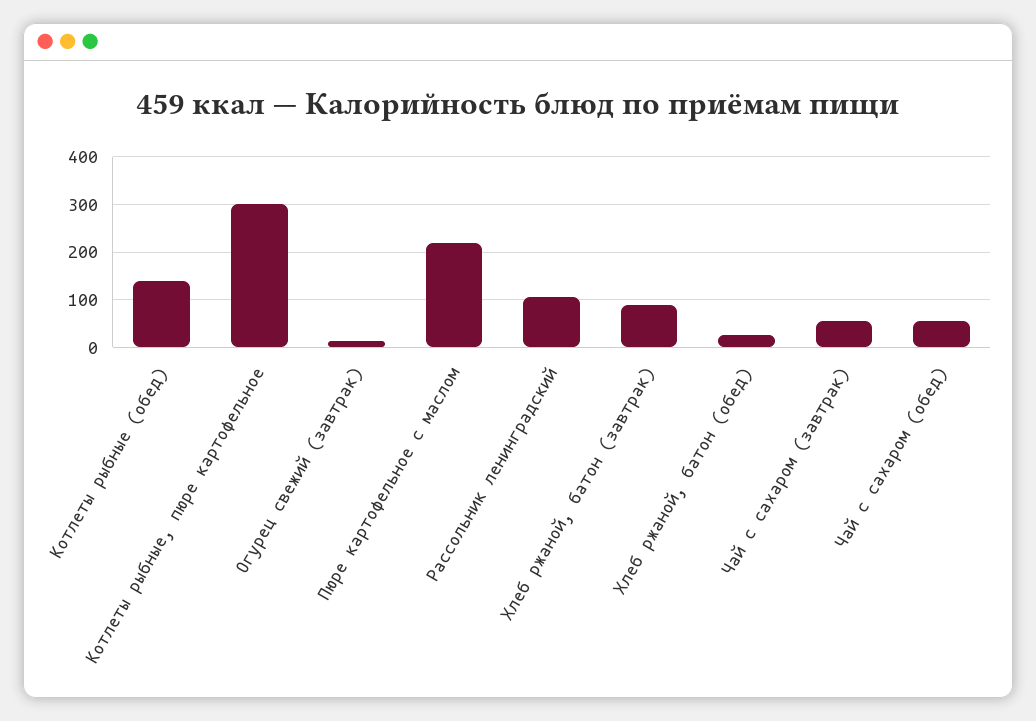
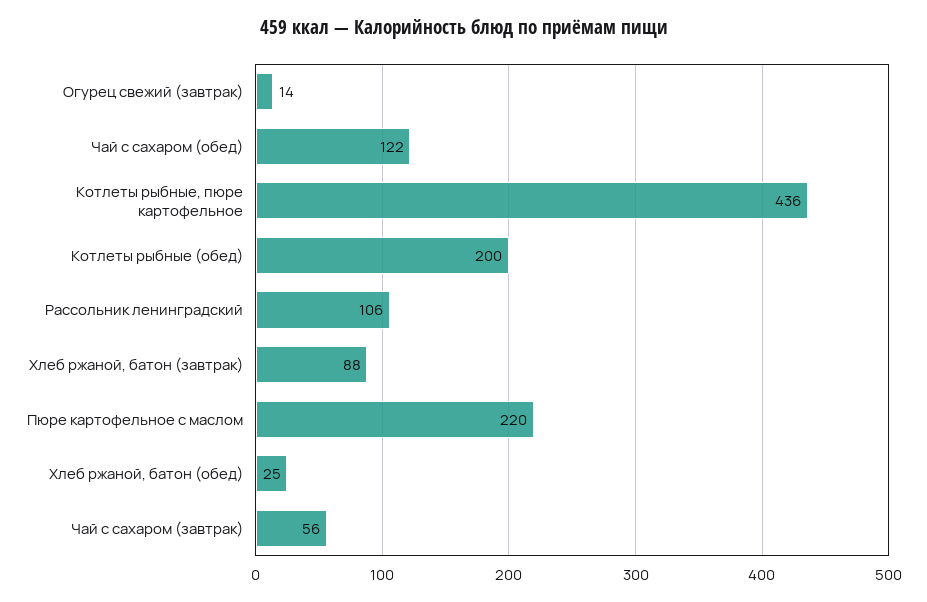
  {
-   "Котлеты рыбные (обед)": 140,
+   "Котлеты рыбные (обед)": 200,
-   "Котлеты рыбные, пюре картофельное": 300,
+   "Котлеты рыбные, пюре картофельное": 436,
    "Огурец свежий (завтрак)": 14,
    "Пюре картофельное с маслом": 220,
    "Рассольник ленинградский": 106,
    "Хлеб ржаной, батон (завтрак)": 88,
    "Хлеб ржаной, батон (обед)": 25,
    "Чай с сахаром (завтрак)": 56,
-   "Чай с сахаром (обед)": 60
+   "Чай с сахаром (обед)": 122
  }

